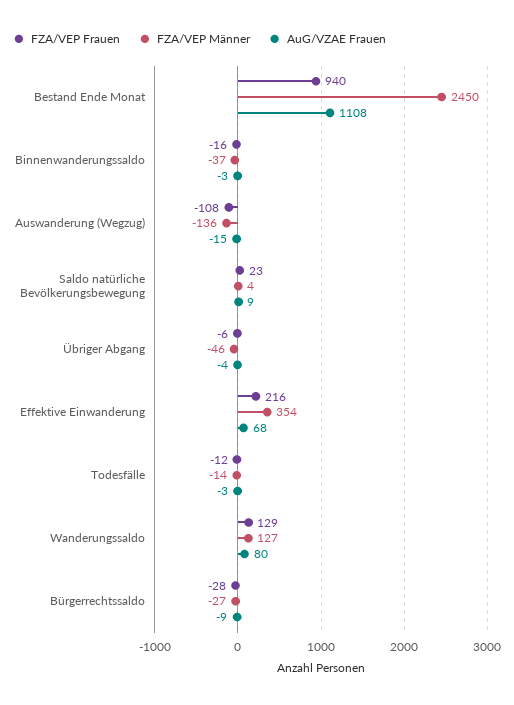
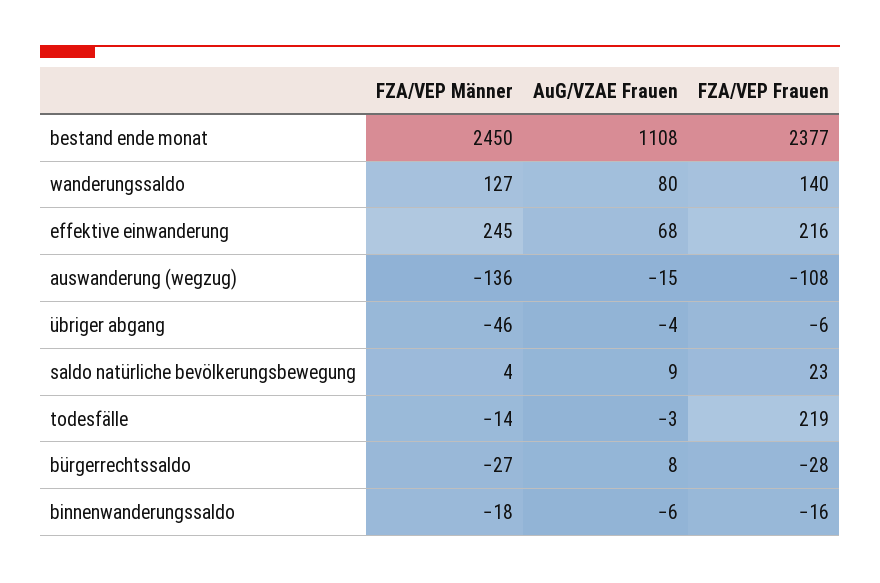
  {
    "FZA/VEP Frauen": {
-     "Bestand Ende Monat": 940,
+     "Bestand Ende Monat": 2377,
      "Binnenwanderungssaldo": -16,
      "Auswanderung (Wegzug)": -108,
      "Saldo natürliche Bevölkerungsbewegung": 23,
      "Übriger Abgang": -6,
      "Effektive Einwanderung": 216,
-     "Todesfälle": -12,
+     "Todesfälle": 219,
-     "Wanderungssaldo": 129,
+     "Wanderungssaldo": 140,
      "Bürgerrechtssaldo": -28
    },
    "FZA/VEP Männer": {
      "Bestand Ende Monat": 2450,
-     "Binnenwanderungssaldo": -37,
+     "Binnenwanderungssaldo": -18,
      "Auswanderung (Wegzug)": -136,
      "Saldo natürliche Bevölkerungsbewegung": 4,
      "Übriger Abgang": -46,
-     "Effektive Einwanderung": 354,
+     "Effektive Einwanderung": 245,
      "Todesfälle": -14,
      "Wanderungssaldo": 127,
      "Bürgerrechtssaldo": -27
    },
    "AuG/VZAE Frauen": {
      "Bestand Ende Monat": 1108,
-     "Binnenwanderungssaldo": -3,
+     "Binnenwanderungssaldo": -6,
      "Auswanderung (Wegzug)": -15,
      "Saldo natürliche Bevölkerungsbewegung": 9,
      "Übriger Abgang": -4,
      "Effektive Einwanderung": 68,
      "Todesfälle": -3,
      "Wanderungssaldo": 80,
-     "Bürgerrechtssaldo": -9
+     "Bürgerrechtssaldo": 8
    }
  }

